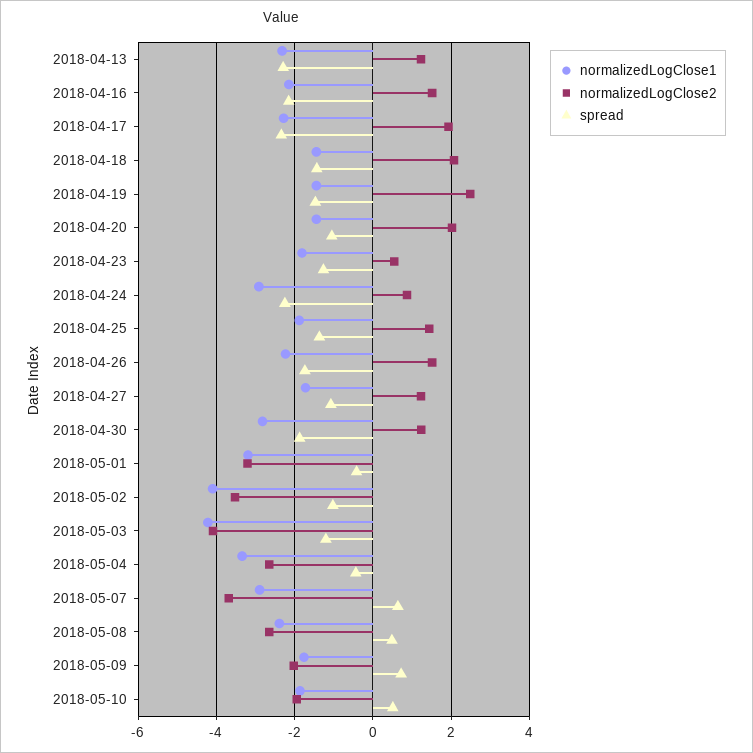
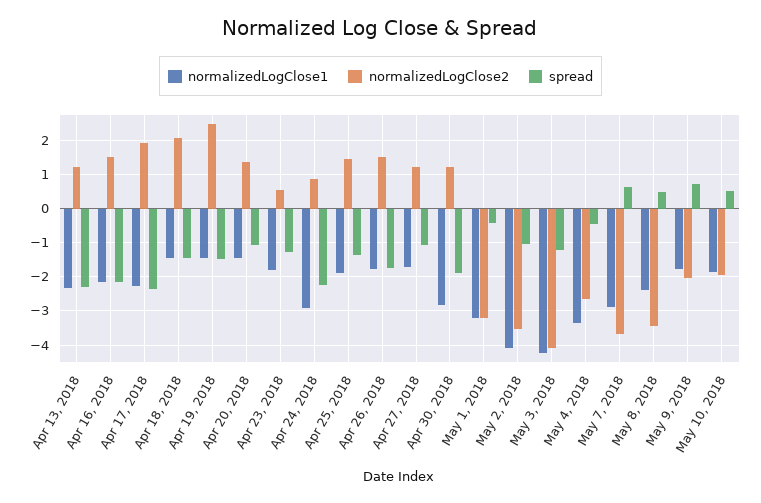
  {
    "normalizedLogClose1": {
      "2018-04-13": -2.4,
      "2018-04-16": -2.2,
      "2018-04-17": -2.2,
      "2018-04-18": -1.4,
      "2018-04-19": -1.4,
      "2018-04-20": -1.4,
      "2018-04-23": -1.8,
      "2018-04-24": -3,
      "2018-04-25": -1.8,
-     "2018-04-26": -2.2,
+     "2018-04-26": -1.8,
      "2018-04-27": -1.8,
      "2018-04-30": -2.8,
      "2018-05-01": -3.2,
      "2018-05-02": -4,
      "2018-05-03": -4.2,
      "2018-05-04": -3.4,
      "2018-05-07": -2.8,
      "2018-05-08": -2.4,
      "2018-05-09": -1.8,
      "2018-05-10": -1.8
    },
    "normalizedLogClose2": {
      "2018-04-13": 1.2,
      "2018-04-16": 1.6,
      "2018-04-17": 2,
      "2018-04-18": 2,
      "2018-04-19": 2.4,
-     "2018-04-20": 2,
+     "2018-04-20": 1.4,
      "2018-04-23": 0.6,
      "2018-04-24": 0.8,
      "2018-04-25": 1.4,
      "2018-04-26": 1.6,
      "2018-04-27": 1.2,
      "2018-04-30": 1.2,
      "2018-05-01": -3.2,
      "2018-05-02": -3.6,
      "2018-05-03": -4,
      "2018-05-04": -2.6,
      "2018-05-07": -3.6,
-     "2018-05-08": -2.6,
+     "2018-05-08": -3.4,
      "2018-05-09": -2,
      "2018-05-10": -2
    },
    "spread": {
      "2018-04-13": -2.2,
      "2018-04-16": -2.2,
      "2018-04-17": -2.4,
      "2018-04-18": -1.4,
      "2018-04-19": -1.4,
      "2018-04-20": -1,
      "2018-04-23": -1.2,
      "2018-04-24": -2.2,
      "2018-04-25": -1.4,
      "2018-04-26": -1.8,
      "2018-04-27": -1,
      "2018-04-30": -1.8,
      "2018-05-01": -0.4,
      "2018-05-02": -1,
      "2018-05-03": -1.2,
      "2018-05-04": -0.4,
      "2018-05-07": 0.6,
      "2018-05-08": 0.4,
      "2018-05-09": 0.8,
      "2018-05-10": 0.6
    }
  }

